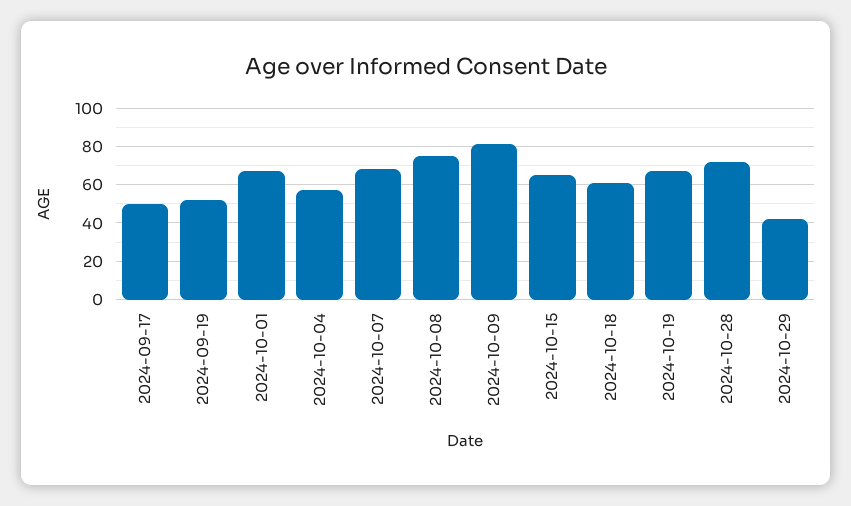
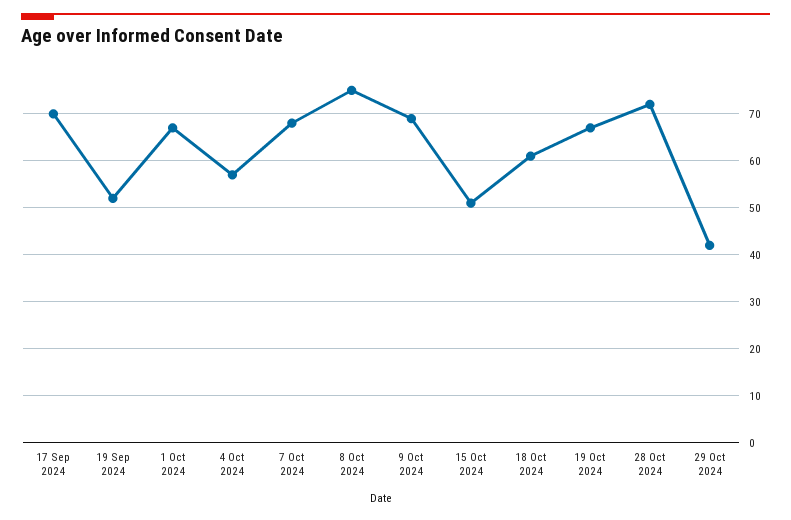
  {
-   "2024-09-17": 50,
+   "2024-09-17": 70,
    "2024-09-19": 50,
    "2024-10-01": 65,
    "2024-10-04": 55,
    "2024-10-07": 70,
    "2024-10-08": 75,
-   "2024-10-09": 80,
+   "2024-10-09": 70,
-   "2024-10-15": 65,
+   "2024-10-15": 50,
    "2024-10-18": 60,
    "2024-10-19": 65,
    "2024-10-28": 70,
    "2024-10-29": 40
  }

